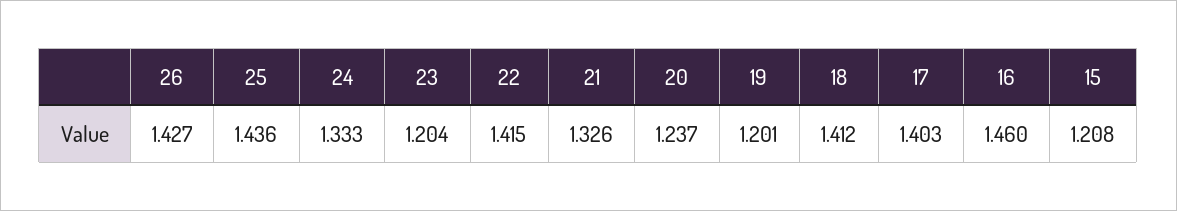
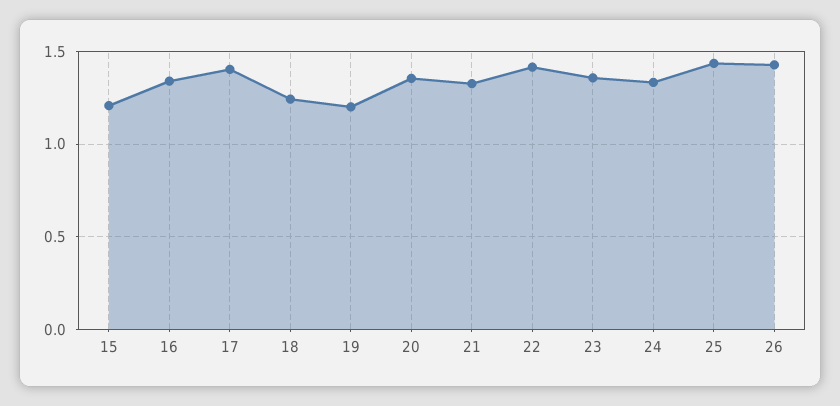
  {
    "26": 1.427,
    "25": 1.436,
    "24": 1.333,
-   "23": 1.204,
+   "23": 1.35,
    "22": 1.415,
    "21": 1.326,
-   "20": 1.237,
+   "20": 1.35,
    "19": 1.201,
-   "18": 1.412,
+   "18": 1.25,
    "17": 1.403,
-   "16": 1.46,
+   "16": 1.35,
    "15": 1.208
  }

